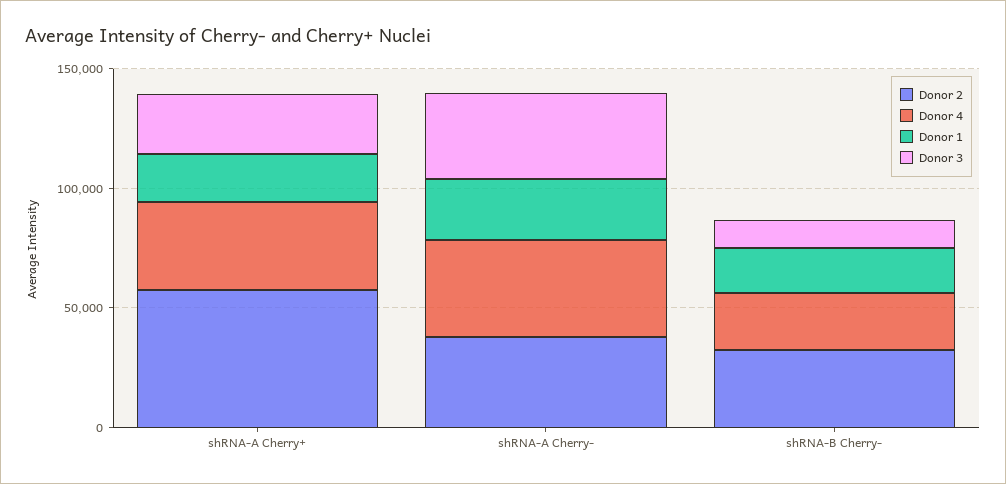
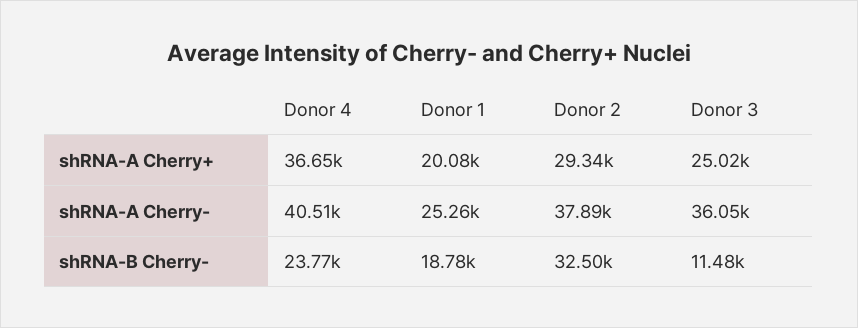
  {
    "Donor 2": {
-     "shRNA-A Cherry+": 60000,
+     "shRNA-A Cherry+": 29340,
      "shRNA-A Cherry-": 37890,
      "shRNA-B Cherry-": 32500
    },
    "Donor 4": {
      "shRNA-A Cherry+": 36650,
      "shRNA-A Cherry-": 40510,
      "shRNA-B Cherry-": 23770
    },
    "Donor 1": {
      "shRNA-A Cherry+": 20080,
      "shRNA-A Cherry-": 25260,
      "shRNA-B Cherry-": 18780
    },
    "Donor 3": {
      "shRNA-A Cherry+": 25020,
      "shRNA-A Cherry-": 36050,
      "shRNA-B Cherry-": 11480
    }
  }

